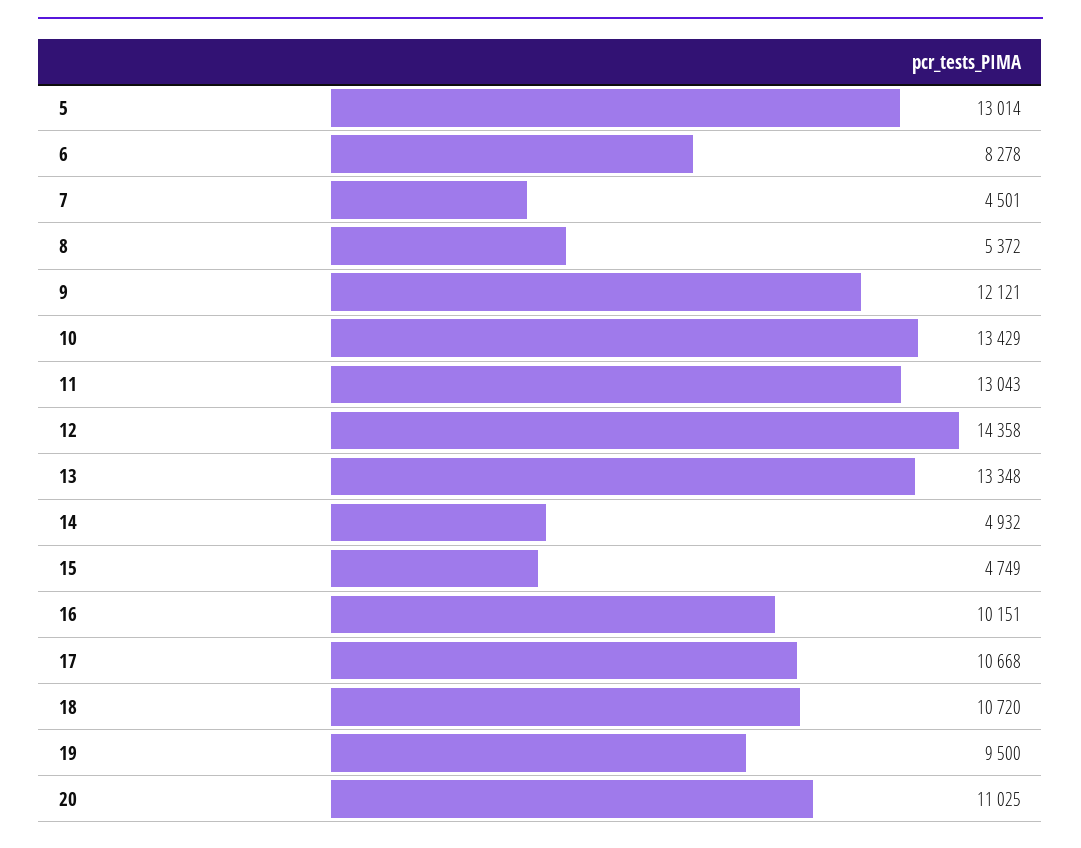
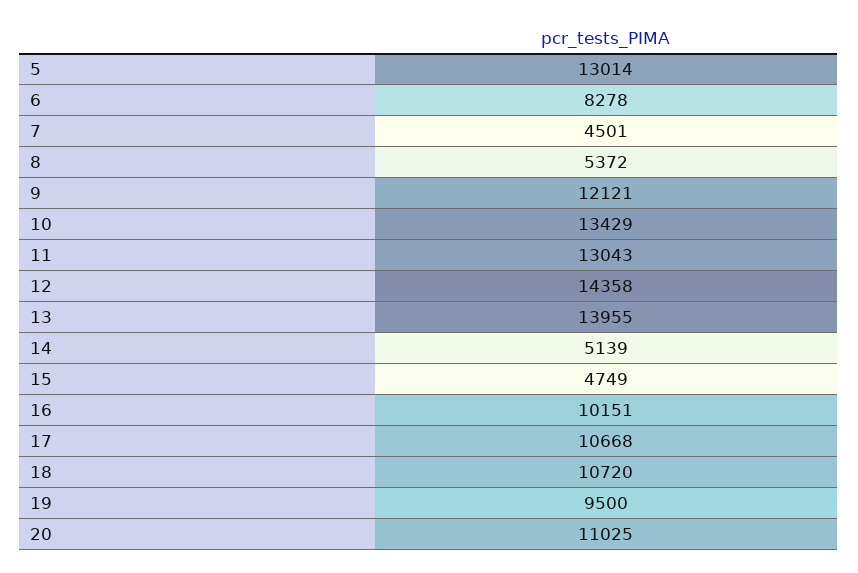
  {
    "5": 13014,
    "6": 8278,
    "7": 4501,
    "8": 5372,
    "9": 12121,
    "10": 13429,
    "11": 13043,
    "12": 14358,
-   "13": 13348,
+   "13": 13955,
-   "14": 4932,
+   "14": 5139,
    "15": 4749,
    "16": 10151,
    "17": 10668,
    "18": 10720,
    "19": 9500,
    "20": 11025
  }

